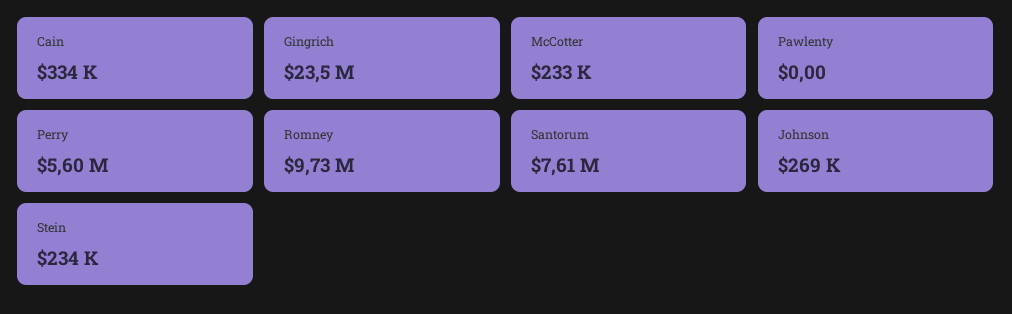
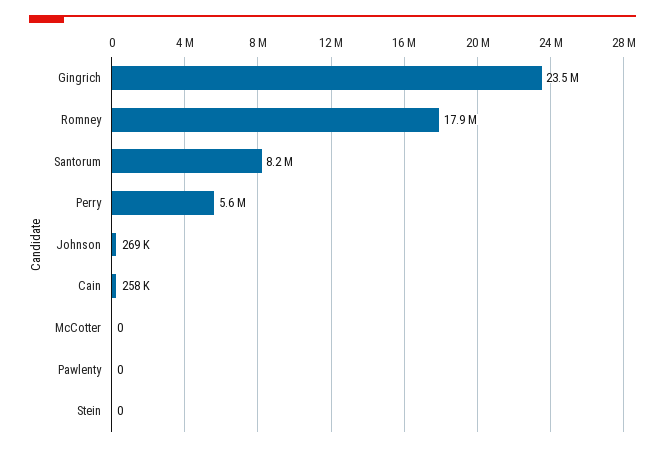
  {
-   "Cain": 334000,
+   "Cain": 258000,
    "Gingrich": 23500000,
-   "McCotter": 233000,
+   "McCotter": 0,
    "Pawlenty": 0,
    "Perry": 5600000,
-   "Romney": 9730000,
+   "Romney": 17900000,
-   "Santorum": 7610000,
+   "Santorum": 8200000,
    "Johnson": 269000,
-   "Stein": 234000
+   "Stein": 0
  }

